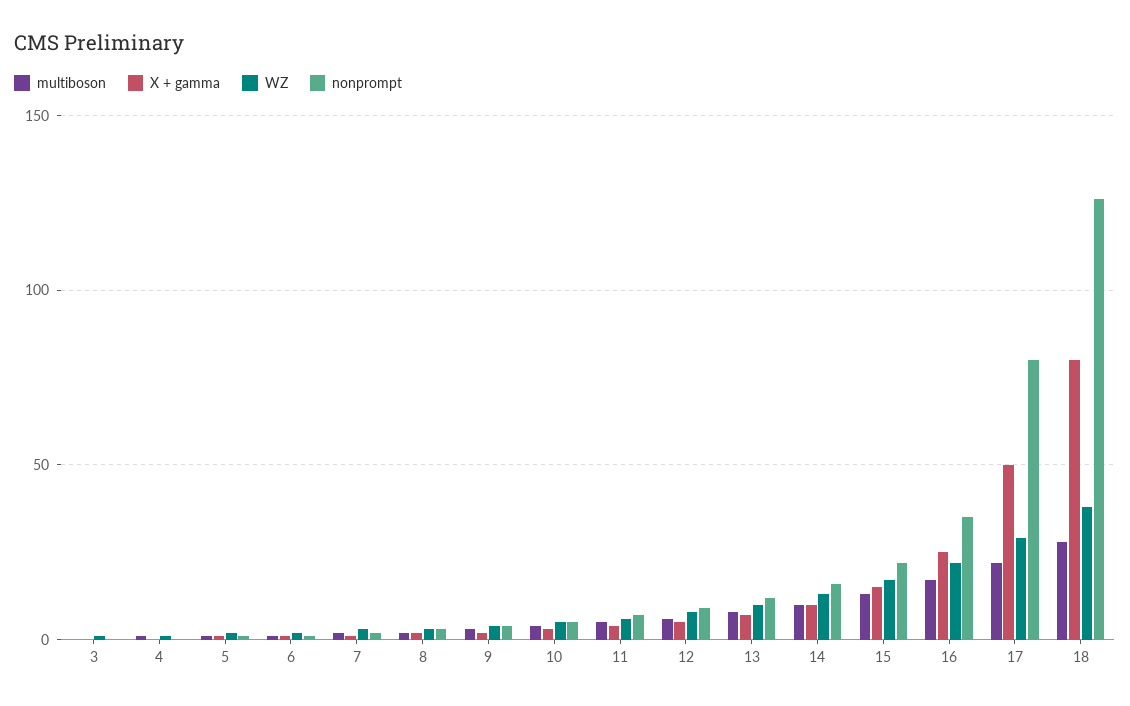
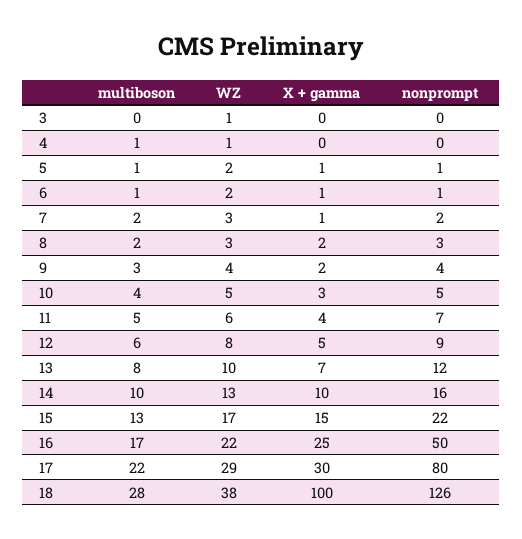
  {
    "multiboson": {
      "3": 0,
      "4": 1,
      "5": 1,
      "6": 1,
      "7": 2,
      "8": 2,
      "9": 3,
      "10": 4,
      "11": 5,
      "12": 6,
      "13": 8,
      "14": 10,
      "15": 13,
      "16": 17,
      "17": 22,
      "18": 28
    },
    "X + gamma": {
      "3": 0,
      "4": 0,
      "5": 1,
      "6": 1,
      "7": 1,
      "8": 2,
      "9": 2,
      "10": 3,
      "11": 4,
      "12": 5,
      "13": 7,
      "14": 10,
      "15": 15,
      "16": 25,
-     "17": 50,
+     "17": 30,
-     "18": 80
+     "18": 100
    },
    "WZ": {
      "3": 1,
      "4": 1,
      "5": 2,
      "6": 2,
      "7": 3,
      "8": 3,
      "9": 4,
      "10": 5,
      "11": 6,
      "12": 8,
      "13": 10,
      "14": 13,
      "15": 17,
      "16": 22,
      "17": 29,
      "18": 38
    },
    "nonprompt": {
      "3": 0,
      "4": 0,
      "5": 1,
      "6": 1,
      "7": 2,
      "8": 3,
      "9": 4,
      "10": 5,
      "11": 7,
      "12": 9,
      "13": 12,
      "14": 16,
      "15": 22,
-     "16": 35,
+     "16": 50,
      "17": 80,
      "18": 126
    }
  }

